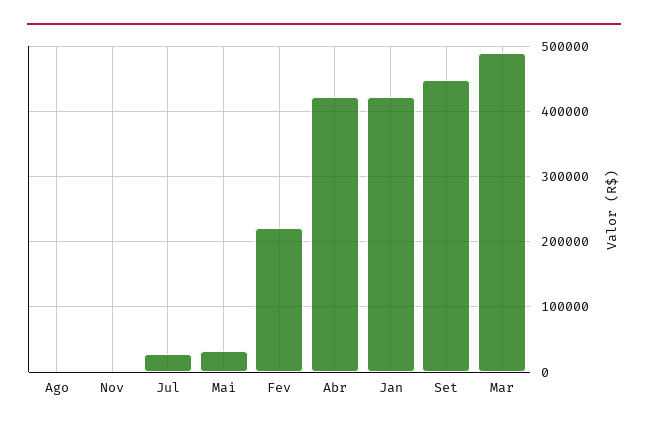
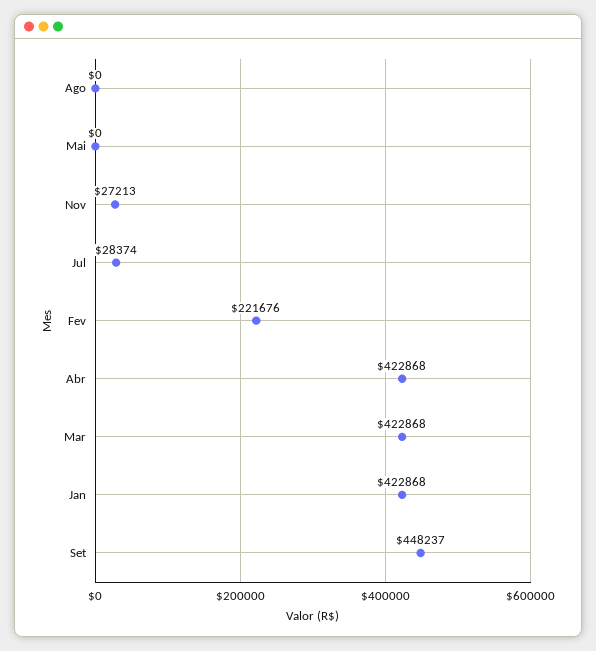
  {
    "Ago": 0,
-   "Nov": 0,
+   "Nov": 27213,
    "Jul": 28374,
-   "Mai": 30000,
+   "Mai": 0,
    "Fev": 221676,
    "Abr": 422868,
    "Jan": 422868,
    "Set": 448237,
-   "Mar": 490000
+   "Mar": 422868
  }

